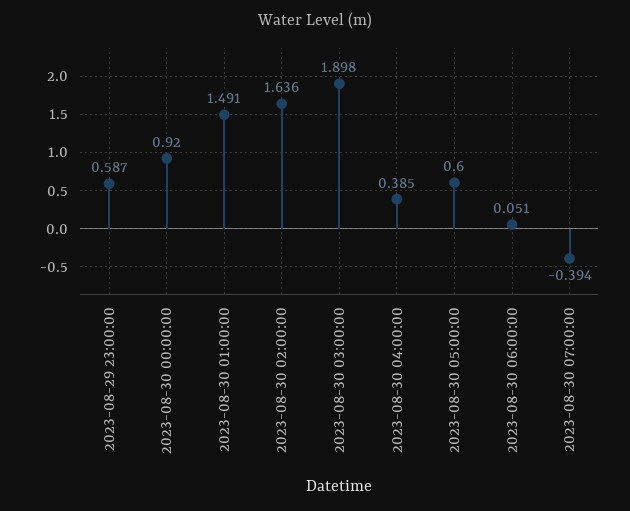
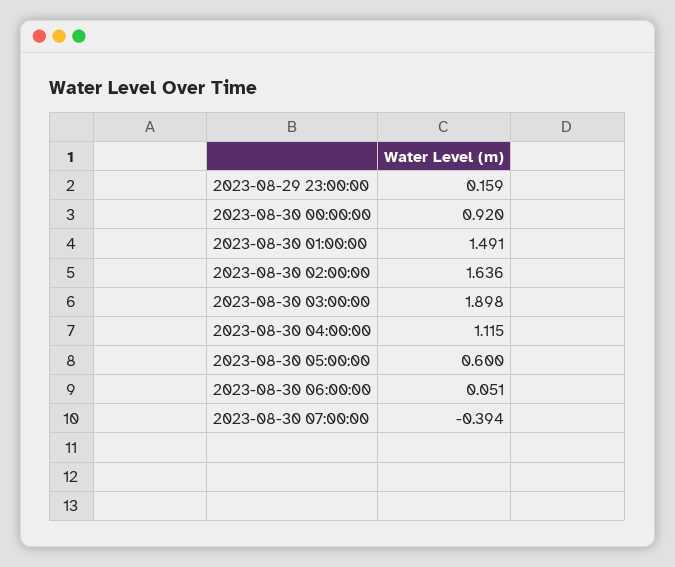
  {
-   "2023-08-29 23:00:00": 0.587,
+   "2023-08-29 23:00:00": 0.159,
    "2023-08-30 00:00:00": 0.92,
    "2023-08-30 01:00:00": 1.491,
    "2023-08-30 02:00:00": 1.636,
    "2023-08-30 03:00:00": 1.898,
-   "2023-08-30 04:00:00": 0.385,
+   "2023-08-30 04:00:00": 1.115,
    "2023-08-30 05:00:00": 0.6,
    "2023-08-30 06:00:00": 0.051,
    "2023-08-30 07:00:00": -0.394
  }

